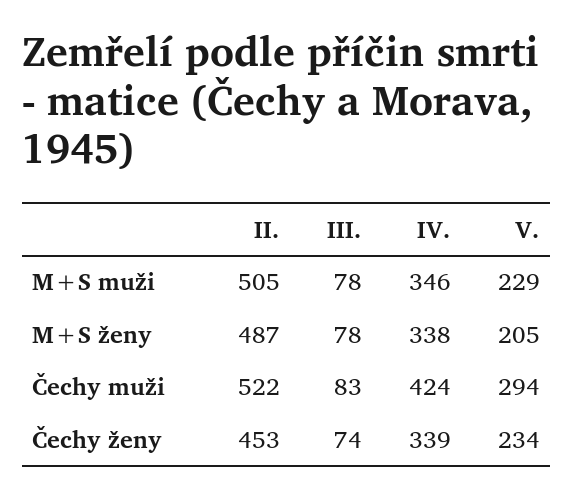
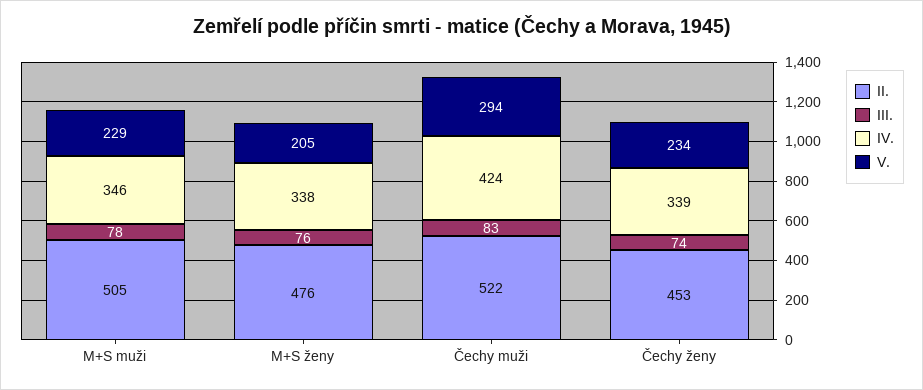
  {
    "II.": {
      "M+S muži": 505,
-     "M+S ženy": 487,
+     "M+S ženy": 476,
      "Čechy muži": 522,
      "Čechy ženy": 453
    },
    "III.": {
      "M+S muži": 78,
-     "M+S ženy": 78,
+     "M+S ženy": 76,
      "Čechy muži": 83,
      "Čechy ženy": 74
    },
    "IV.": {
      "M+S muži": 346,
      "M+S ženy": 338,
      "Čechy muži": 424,
      "Čechy ženy": 339
    },
    "V.": {
      "M+S muži": 229,
      "M+S ženy": 205,
      "Čechy muži": 294,
      "Čechy ženy": 234
    }
  }

